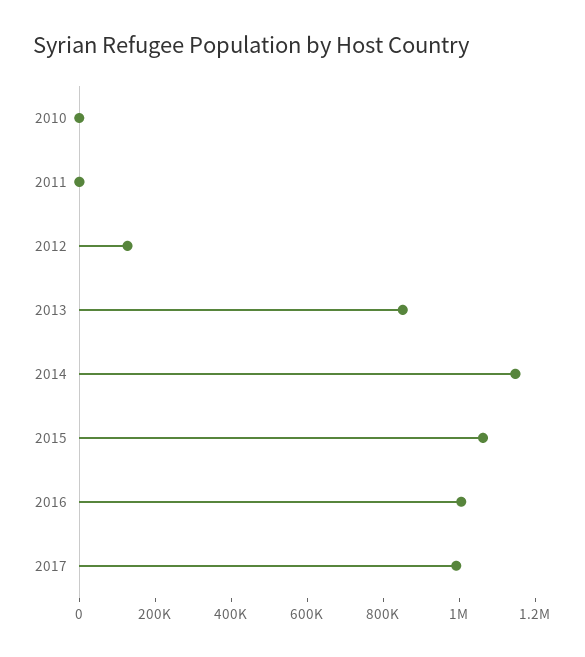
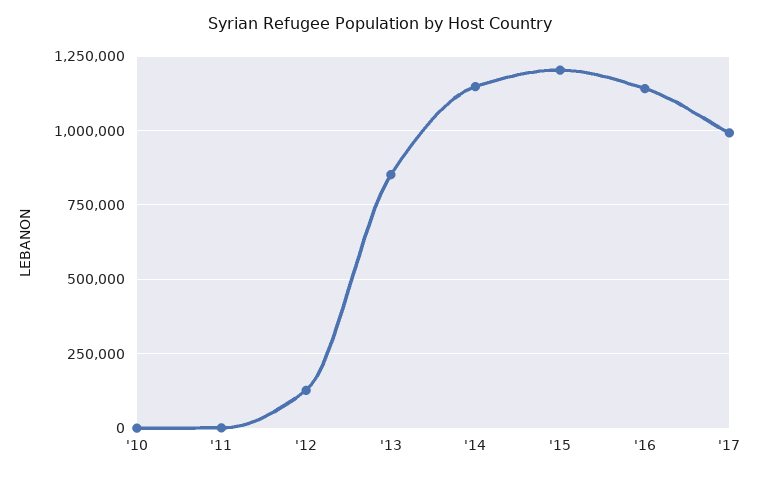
  {
    "2010": 0,
    "2011": 0,
    "2012": 125000,
    "2013": 850000,
    "2014": 1150000,
-   "2015": 1050000,
+   "2015": 1200000,
-   "2016": 1000000,
+   "2016": 1150000,
    "2017": 1000000
  }

